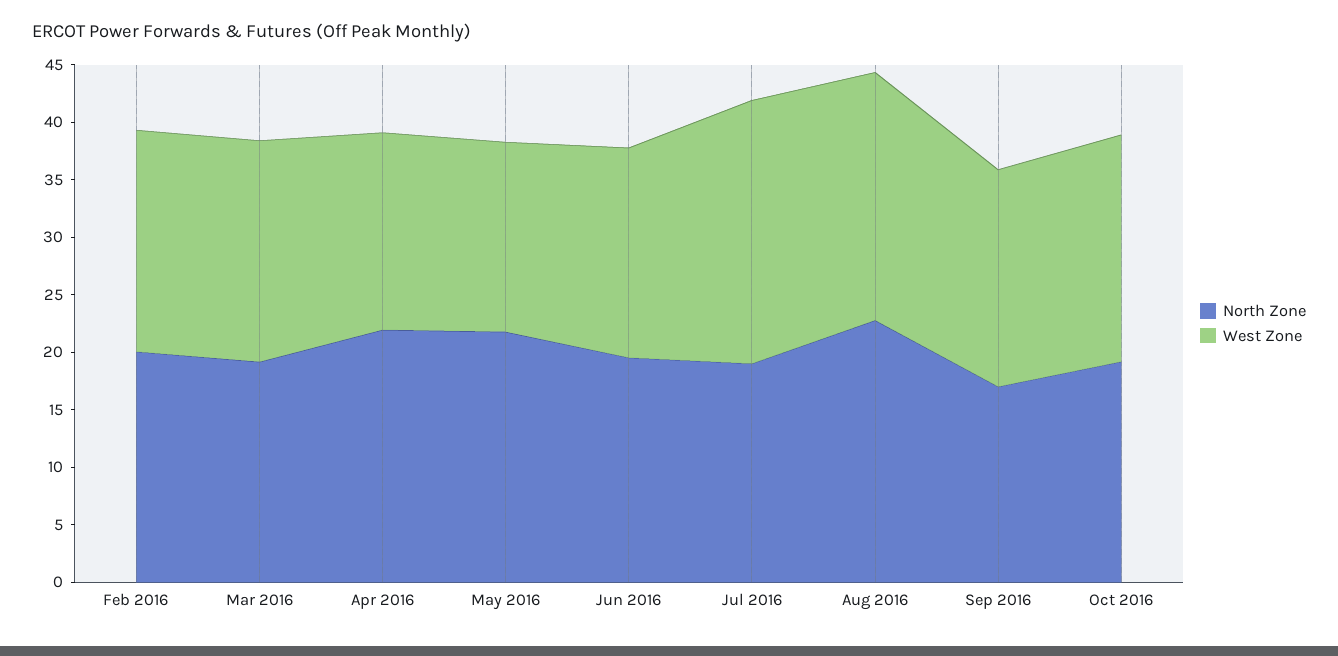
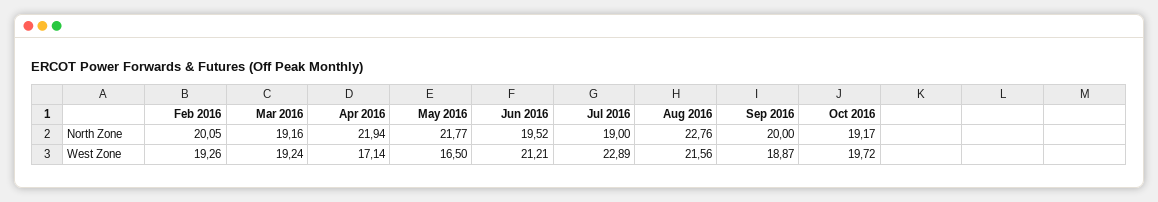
  {
    "North Zone": {
      "Feb 2016": 20.05,
      "Mar 2016": 19.16,
      "Apr 2016": 21.94,
      "May 2016": 21.77,
      "Jun 2016": 19.52,
      "Jul 2016": 19,
      "Aug 2016": 22.76,
-     "Sep 2016": 17,
+     "Sep 2016": 20,
      "Oct 2016": 19.17
    },
    "West Zone": {
      "Feb 2016": 19.26,
      "Mar 2016": 19.24,
      "Apr 2016": 17.14,
      "May 2016": 16.5,
-     "Jun 2016": 18,
+     "Jun 2016": 21.21,
      "Jul 2016": 22.89,
      "Aug 2016": 21.56,
      "Sep 2016": 18.87,
      "Oct 2016": 19.72
    }
  }

